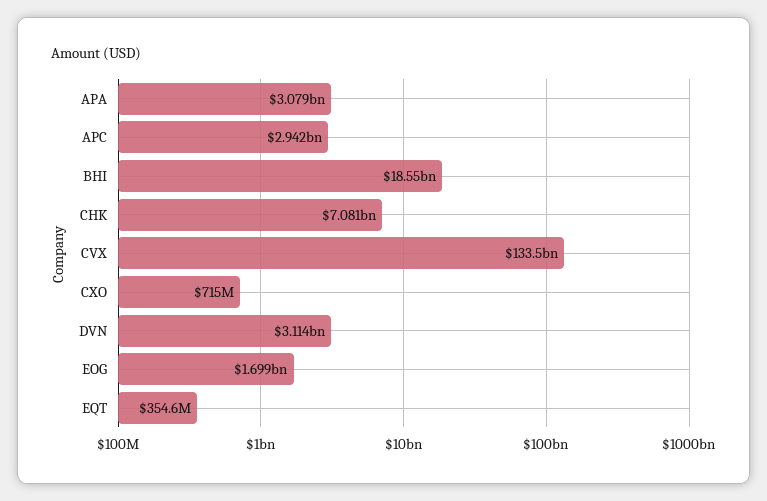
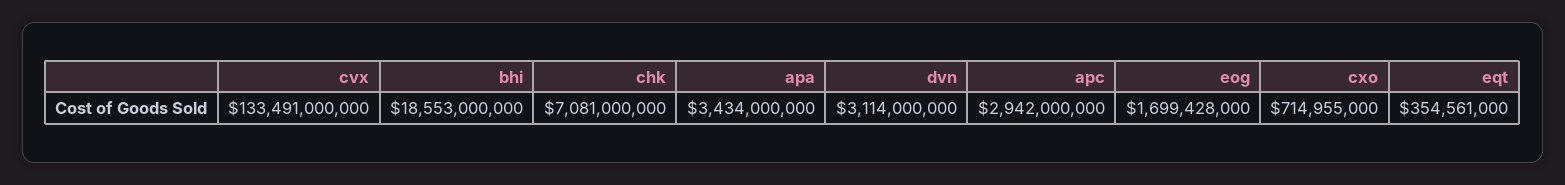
  {
-   "APA": 3079000000,
+   "APA": 3434000000,
    "APC": 2942000000,
    "BHI": 18553000000,
    "CHK": 7081000000,
    "CVX": 133491000000,
    "CXO": 714955000,
    "DVN": 3114000000,
    "EOG": 1699428000,
    "EQT": 354561000
  }

